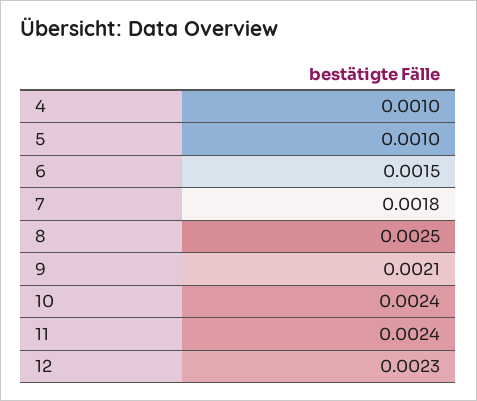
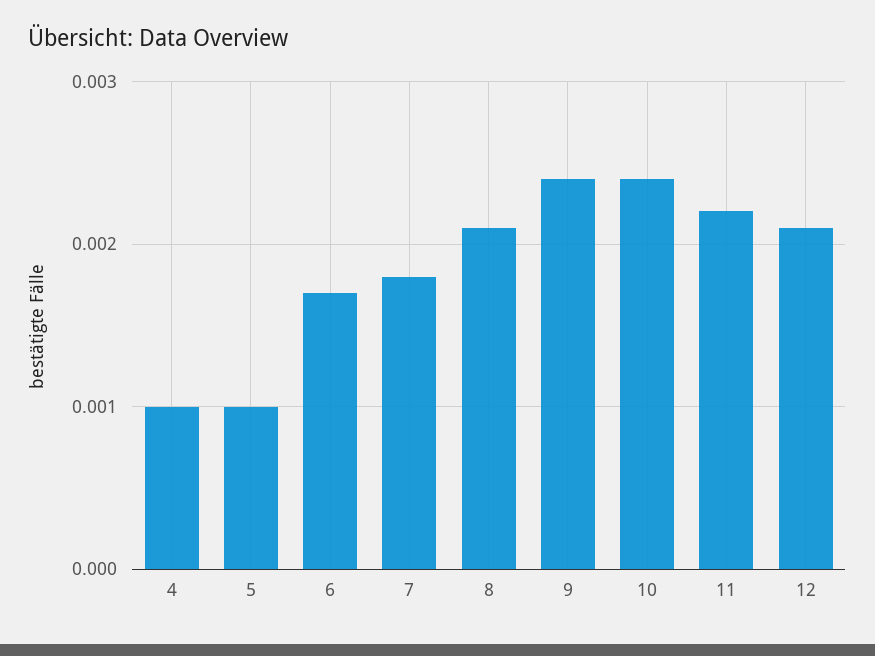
  {
    "4": 0.001,
    "5": 0.001,
-   "6": 0.0015,
+   "6": 0.0017,
    "7": 0.0018,
-   "8": 0.0025,
+   "8": 0.0021,
-   "9": 0.0021,
+   "9": 0.0024,
    "10": 0.0024,
-   "11": 0.0024,
+   "11": 0.0022,
-   "12": 0.0023
+   "12": 0.0021
  }

